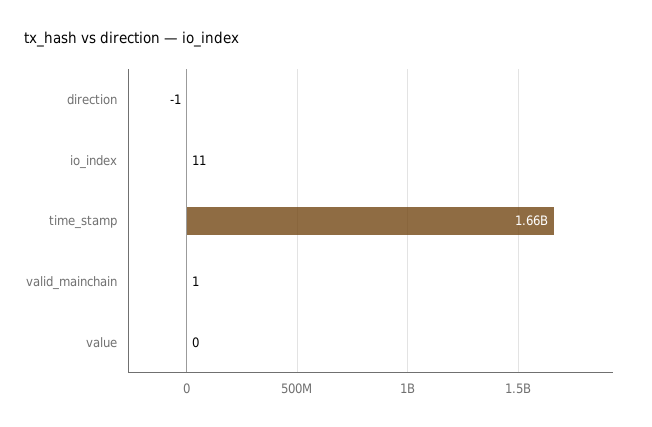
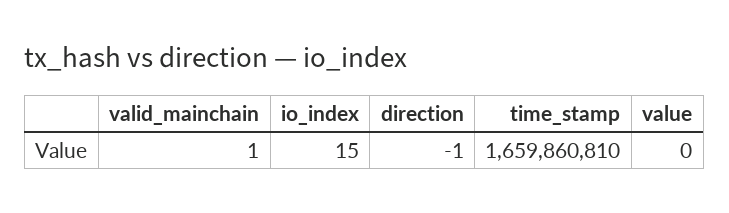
  {
    "direction": -1,
-   "io_index": 11,
+   "io_index": 15,
    "time_stamp": 1659860810,
    "valid_mainchain": 1,
    "value": 0
  }

